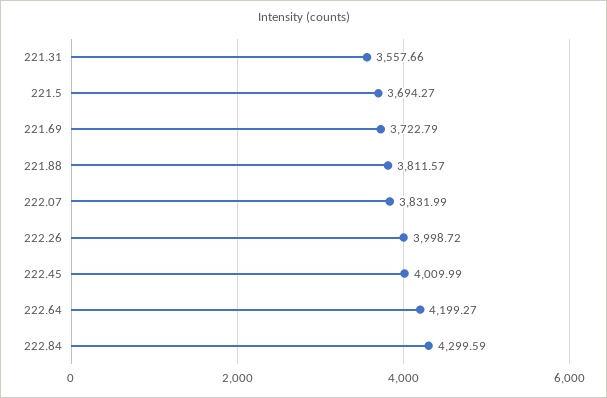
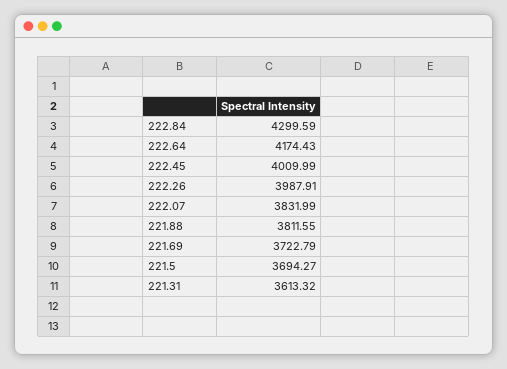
  {
-   "221.31": 3557.66,
+   "221.31": 3613.32,
    "221.5": 3694.27,
    "221.69": 3722.79,
-   "221.88": 3811.57,
+   "221.88": 3811.55,
    "222.07": 3831.99,
-   "222.26": 3998.72,
+   "222.26": 3987.91,
    "222.45": 4009.99,
-   "222.64": 4199.27,
+   "222.64": 4174.43,
    "222.84": 4299.59
  }

